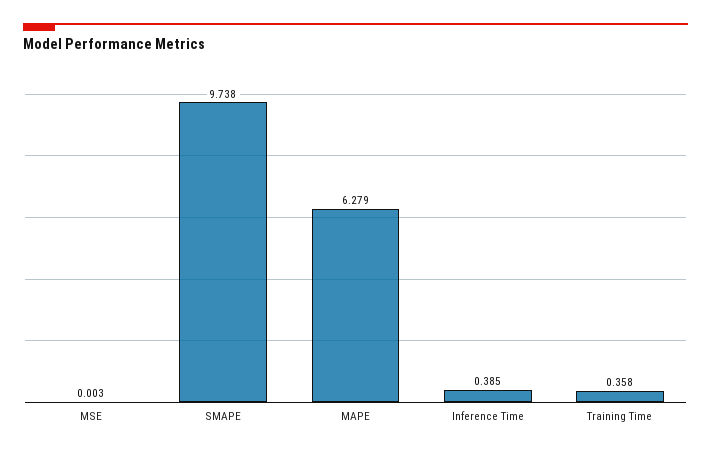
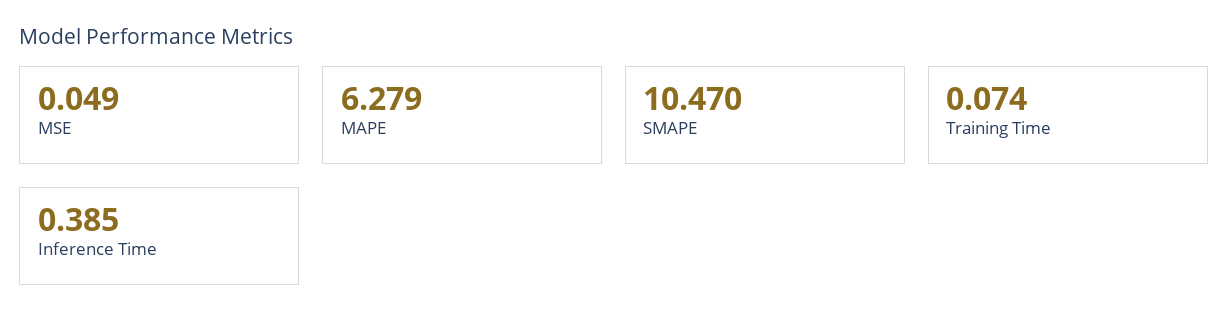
  {
-   "MSE": 0.003,
+   "MSE": 0.049,
-   "SMAPE": 9.738,
+   "SMAPE": 10.47,
    "MAPE": 6.279,
    "Inference Time": 0.385,
-   "Training Time": 0.358
+   "Training Time": 0.074
  }

